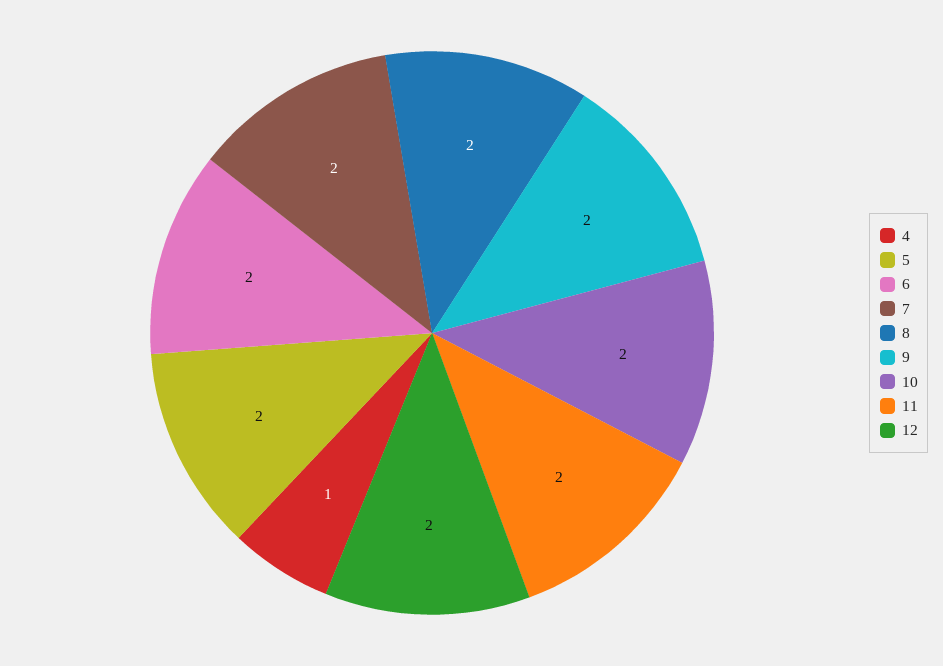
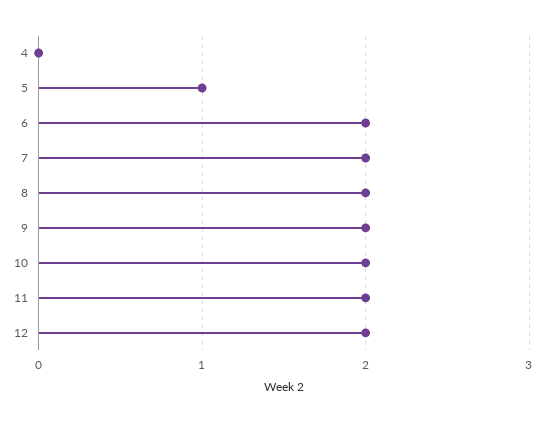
  {
-   "4": 1,
+   "4": 0,
-   "5": 2,
+   "5": 1,
    "6": 2,
    "7": 2,
    "8": 2,
    "9": 2,
    "10": 2,
    "11": 2,
    "12": 2
  }

